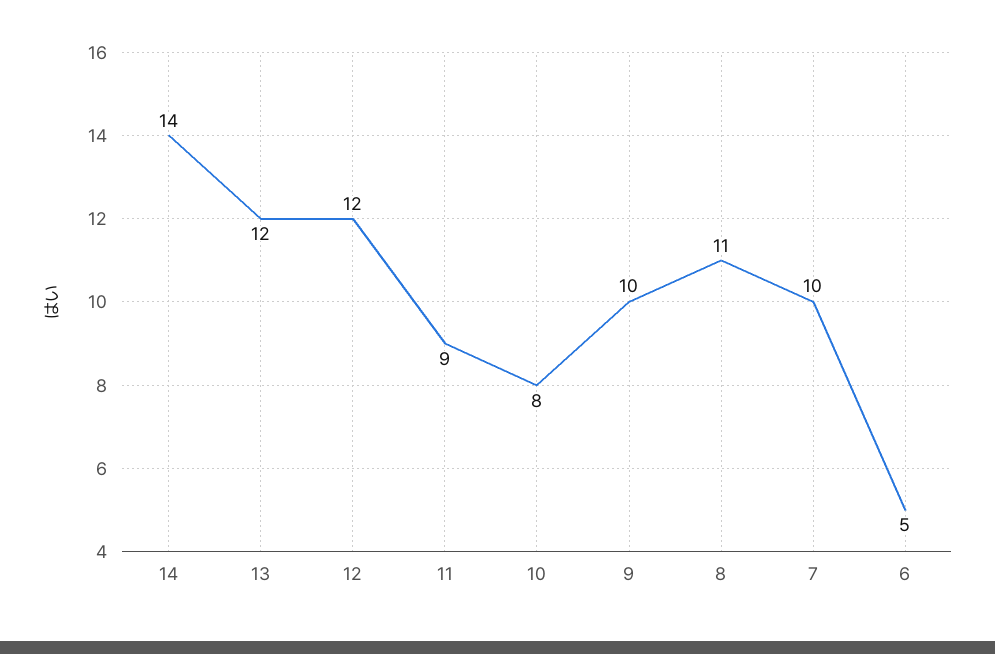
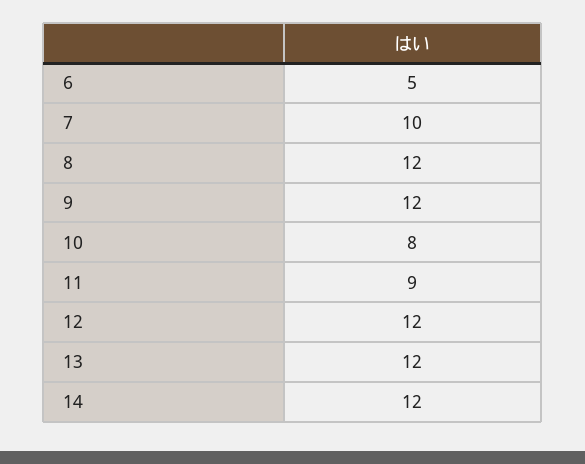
  {
-   "14": 14,
+   "14": 12,
    "13": 12,
    "12": 12,
    "11": 9,
    "10": 8,
-   "9": 10,
+   "9": 12,
-   "8": 11,
+   "8": 12,
    "7": 10,
    "6": 5
  }

